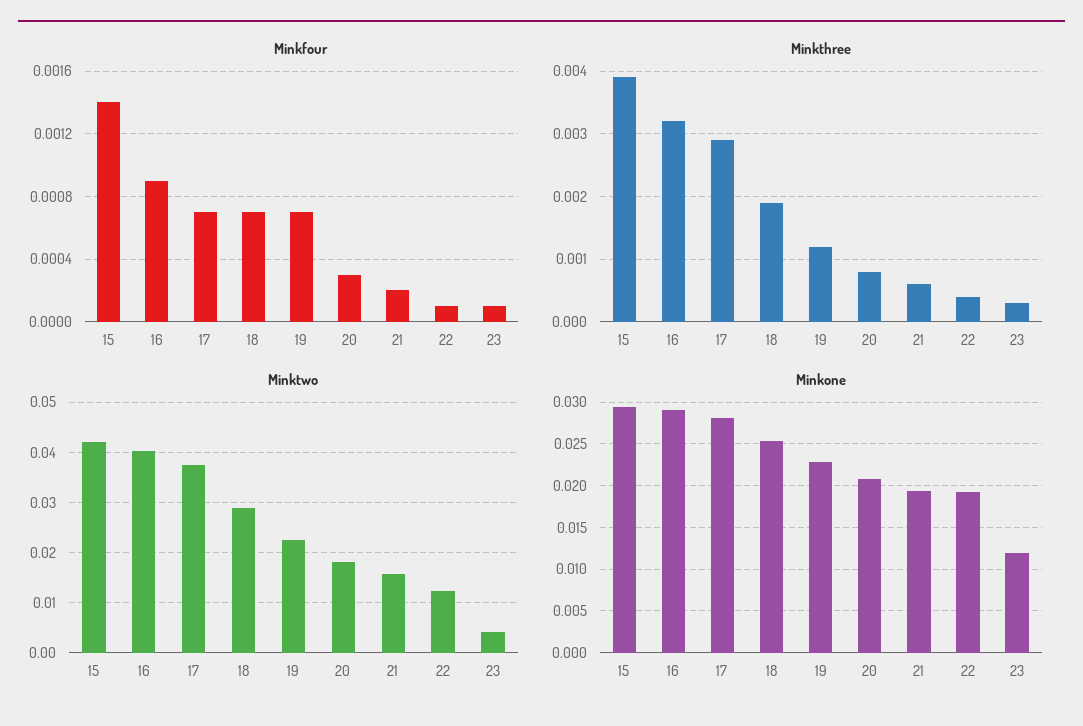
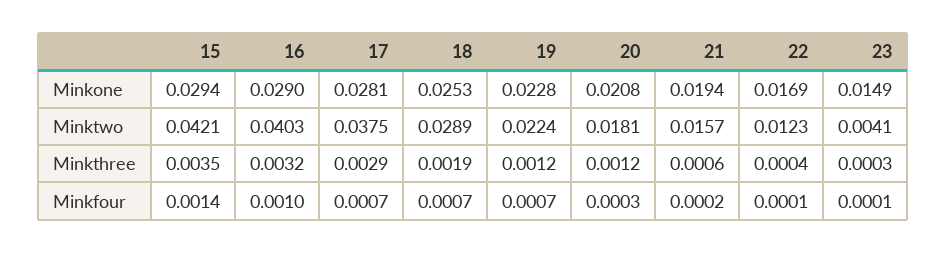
  {
    "Minkfour": {
      "15": 0.0014,
-     "16": 0.0009,
+     "16": 0.001,
      "17": 0.0007,
      "18": 0.0007,
      "19": 0.0007,
      "20": 0.0003,
      "21": 0.0002,
      "22": 0.0001,
      "23": 0.0001
    },
    "Minkthree": {
-     "15": 0.0039,
+     "15": 0.0035,
      "16": 0.0032,
      "17": 0.0029,
      "18": 0.0019,
      "19": 0.0012,
-     "20": 0.0008,
+     "20": 0.0012,
      "21": 0.0006,
      "22": 0.0004,
      "23": 0.0003
    },
    "Minktwo": {
      "15": 0.0421,
      "16": 0.0403,
      "17": 0.0375,
      "18": 0.0289,
      "19": 0.0224,
      "20": 0.0181,
      "21": 0.0157,
      "22": 0.0123,
      "23": 0.0041
    },
    "Minkone": {
      "15": 0.0294,
      "16": 0.029,
      "17": 0.0281,
      "18": 0.0253,
      "19": 0.0228,
      "20": 0.0208,
      "21": 0.0194,
-     "22": 0.019,
+     "22": 0.0169,
-     "23": 0.012
+     "23": 0.0149
    }
  }

